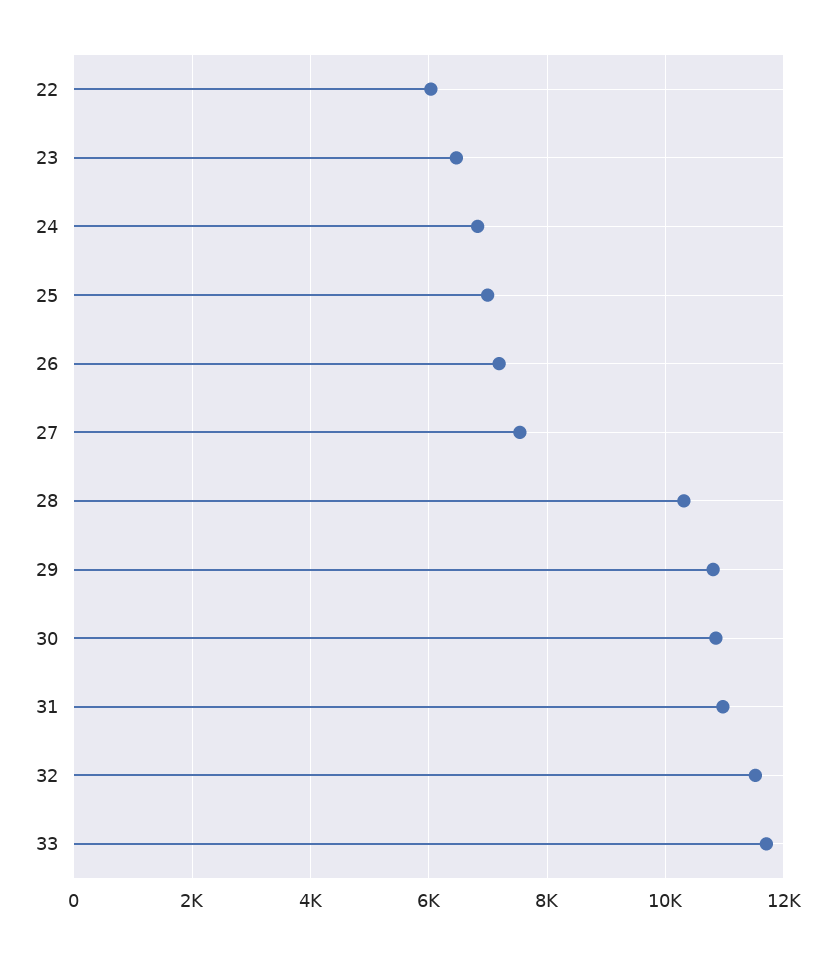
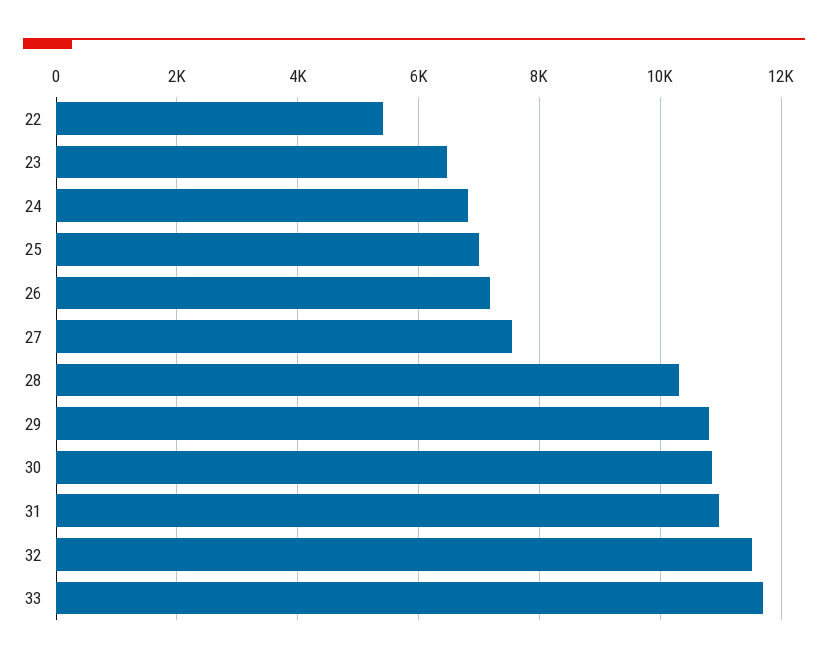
  {
-   "22": 6000,
+   "22": 5400,
    "23": 6400,
    "24": 6800,
    "25": 7000,
    "26": 7200,
    "27": 7600,
    "28": 10400,
    "29": 10800,
    "30": 10800,
    "31": 11000,
    "32": 11600,
    "33": 11800
  }

